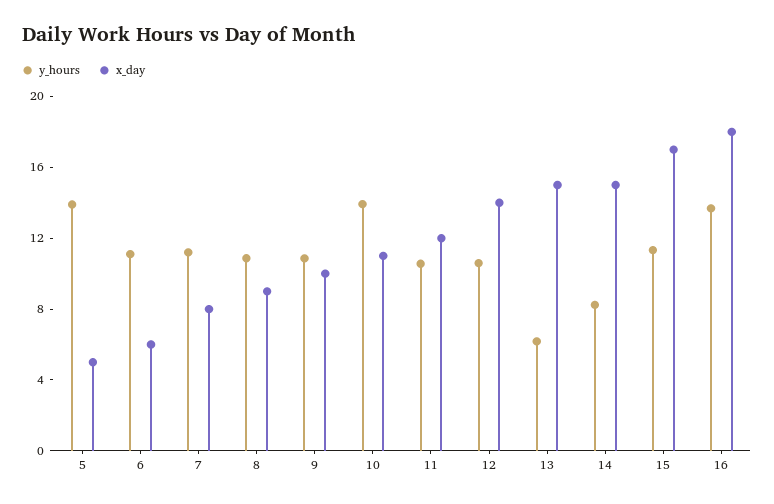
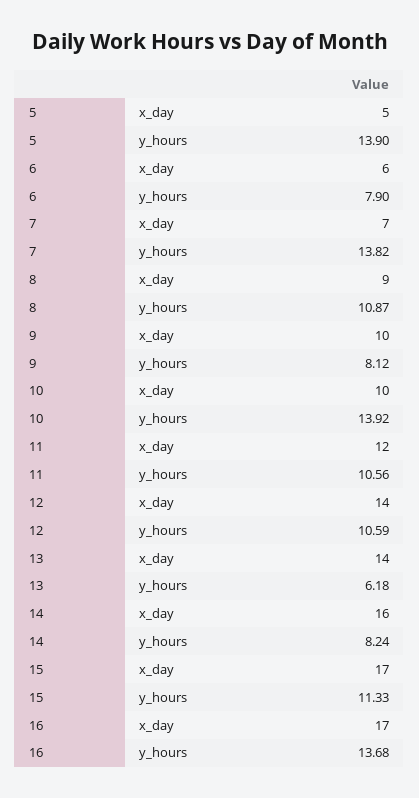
  {
    "y_hours": {
      "5": 13.9,
-     "6": 11,
+     "6": 7.9,
-     "7": 11,
+     "7": 13.82,
      "8": 10.87,
-     "9": 11,
+     "9": 8.12,
      "10": 13.92,
      "11": 10.56,
      "12": 10.59,
      "13": 6.18,
      "14": 8.24,
      "15": 11.33,
      "16": 13.68
    },
    "x_day": {
      "5": 5,
      "6": 6,
-     "7": 8,
+     "7": 7,
      "8": 9,
      "9": 10,
-     "10": 11,
+     "10": 10,
      "11": 12,
      "12": 14,
-     "13": 15,
+     "13": 14,
-     "14": 15,
+     "14": 16,
      "15": 17,
-     "16": 18
+     "16": 17
    }
  }

